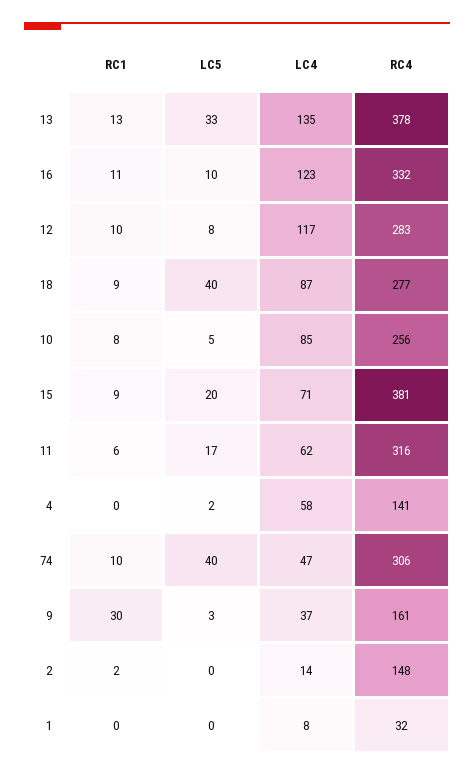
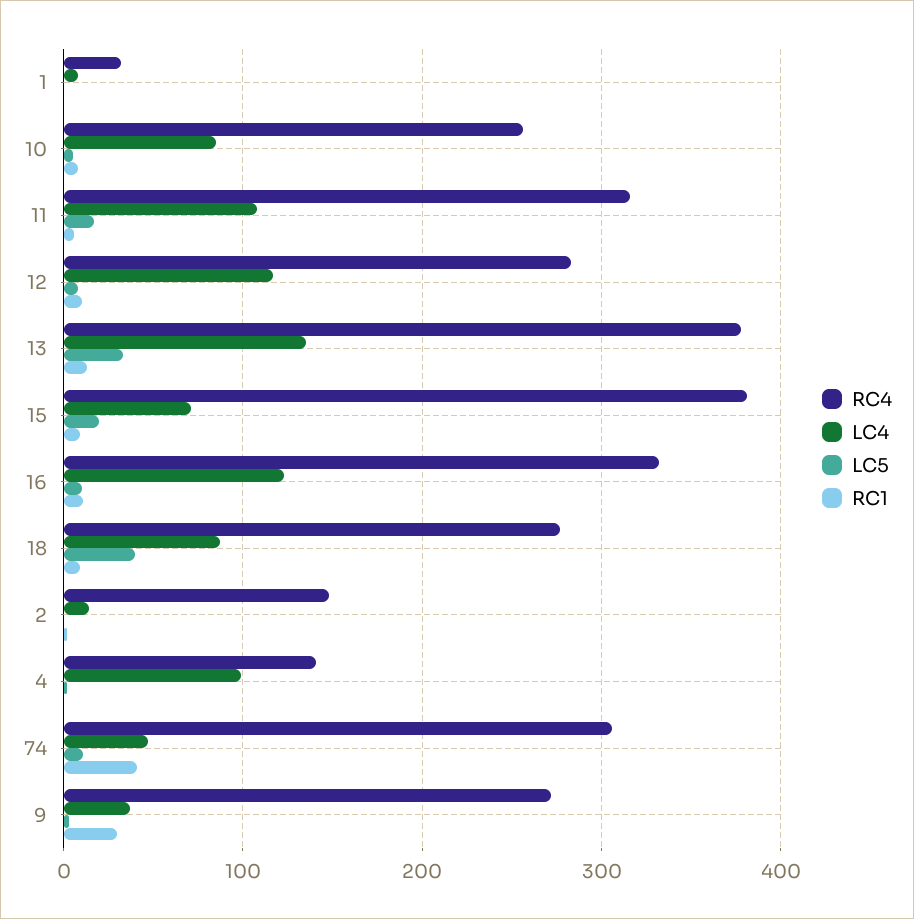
  {
    "RC1": {
      "13": 13,
      "16": 11,
      "12": 10,
      "18": 9,
      "10": 8,
      "15": 9,
      "11": 6,
      "4": 0,
-     "74": 10,
+     "74": 40,
      "9": 30,
      "2": 2,
      "1": 0
    },
    "LC5": {
      "13": 33,
      "16": 10,
      "12": 8,
      "18": 40,
      "10": 5,
      "15": 20,
      "11": 17,
      "4": 2,
-     "74": 40,
+     "74": 10,
      "9": 3,
      "2": 0,
      "1": 0
    },
    "LC4": {
      "13": 135,
      "16": 123,
      "12": 117,
      "18": 87,
      "10": 85,
      "15": 71,
-     "11": 62,
+     "11": 110,
-     "4": 58,
+     "4": 100,
      "74": 47,
      "9": 37,
      "2": 14,
      "1": 8
    },
    "RC4": {
      "13": 378,
      "16": 332,
      "12": 283,
      "18": 277,
      "10": 256,
      "15": 381,
      "11": 316,
      "4": 141,
      "74": 306,
-     "9": 161,
+     "9": 270,
      "2": 148,
      "1": 32
    }
  }

